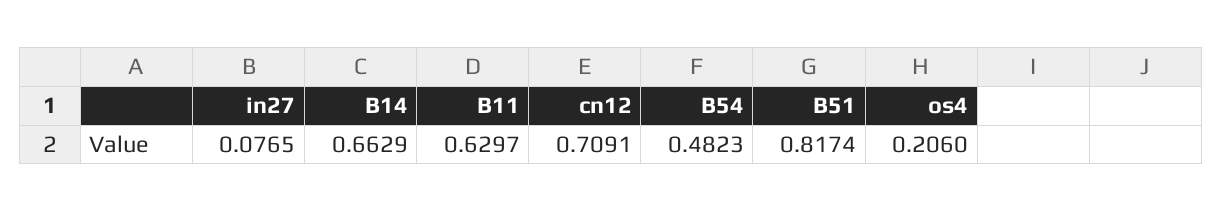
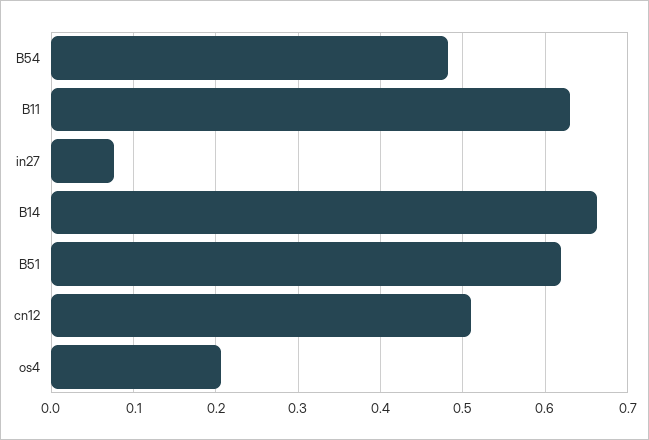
  {
    "in27": 0.0765,
    "B14": 0.6629,
    "B11": 0.6297,
-   "cn12": 0.7091,
+   "cn12": 0.51,
    "B54": 0.4823,
-   "B51": 0.8174,
+   "B51": 0.62,
    "os4": 0.206
  }

